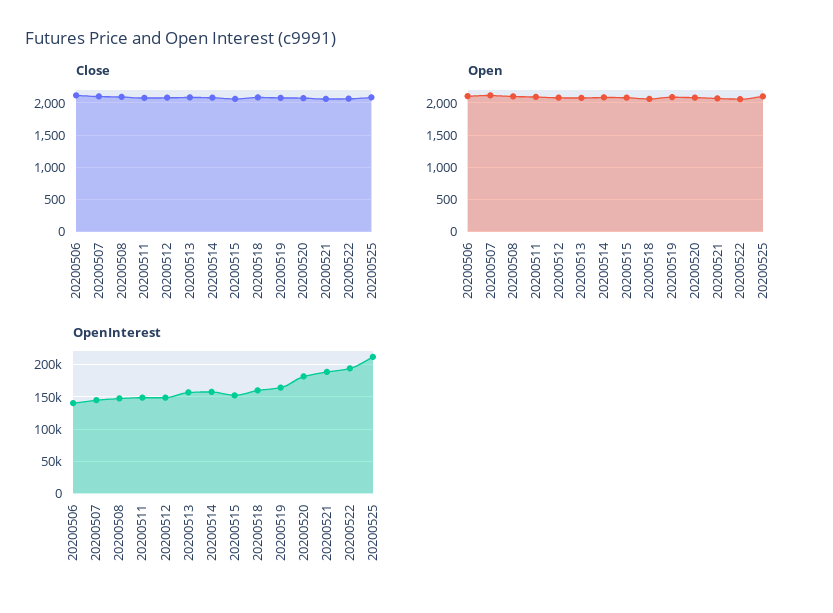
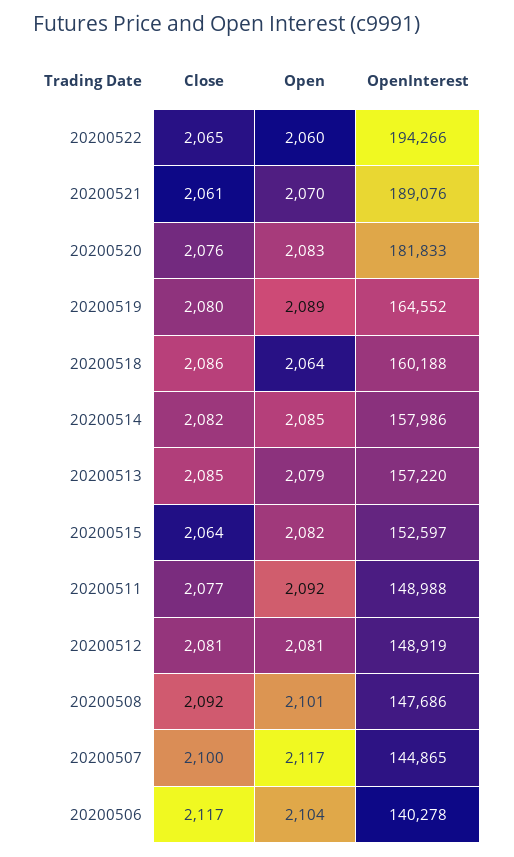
  {
    "Close": {
      "20200506": 2117,
      "20200507": 2100,
      "20200508": 2092,
      "20200511": 2077,
      "20200512": 2081,
      "20200513": 2085,
      "20200514": 2082,
      "20200515": 2064,
      "20200518": 2086,
      "20200519": 2080,
      "20200520": 2076,
      "20200521": 2061,
-     "20200522": 2065,
+     "20200522": 2065
-     "20200525": 2100
    },
    "Open": {
      "20200506": 2104,
      "20200507": 2117,
      "20200508": 2101,
      "20200511": 2092,
      "20200512": 2081,
      "20200513": 2079,
      "20200514": 2085,
      "20200515": 2082,
      "20200518": 2064,
      "20200519": 2089,
      "20200520": 2083,
      "20200521": 2070,
-     "20200522": 2060,
+     "20200522": 2060
-     "20200525": 2100
    },
    "OpenInterest": {
      "20200506": 140278,
      "20200507": 144865,
      "20200508": 147686,
      "20200511": 148988,
      "20200512": 148919,
      "20200513": 157220,
      "20200514": 157986,
      "20200515": 152597,
      "20200518": 160188,
      "20200519": 164552,
      "20200520": 181833,
      "20200521": 189076,
-     "20200522": 194266,
+     "20200522": 194266
-     "20200525": 210000
    }
  }

